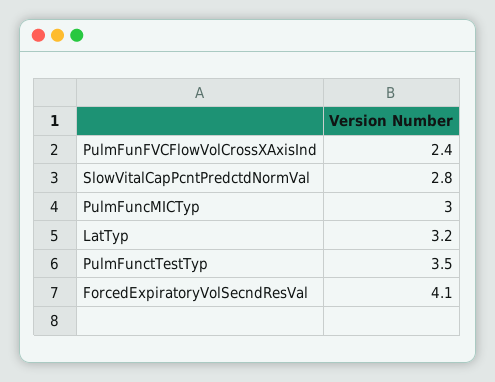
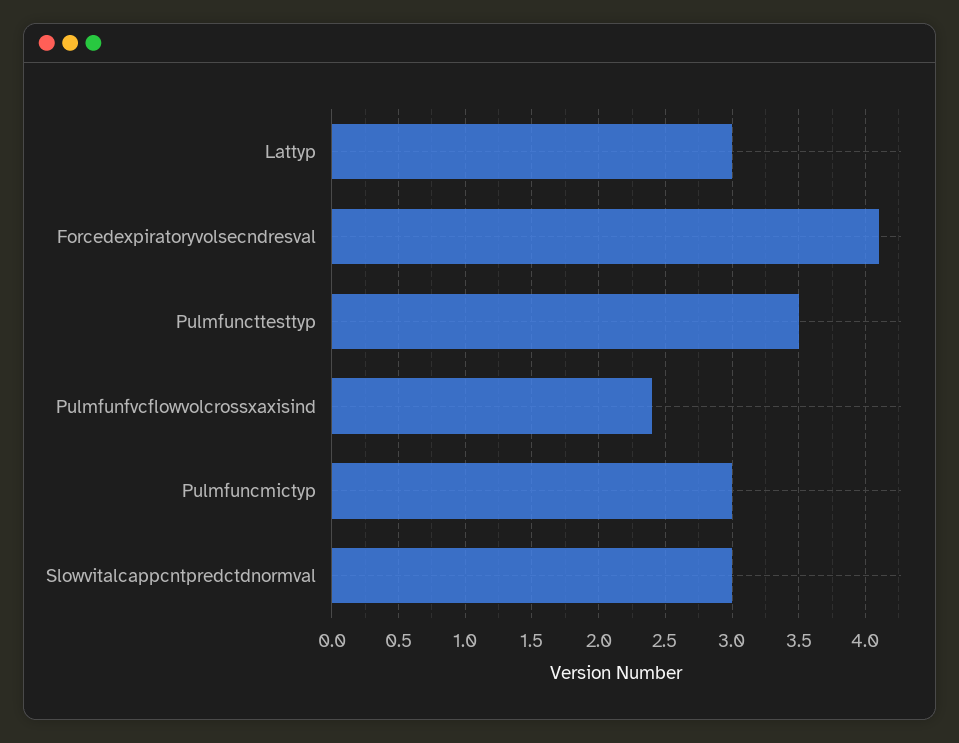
  {
    "PulmFunFVCFlowVolCrossXAxisInd": 2.4,
-   "SlowVitalCapPcntPredctdNormVal": 2.8,
+   "SlowVitalCapPcntPredctdNormVal": 3,
    "PulmFuncMICTyp": 3,
-   "LatTyp": 3.2,
+   "LatTyp": 3,
    "PulmFunctTestTyp": 3.5,
    "ForcedExpiratoryVolSecndResVal": 4.1
  }

